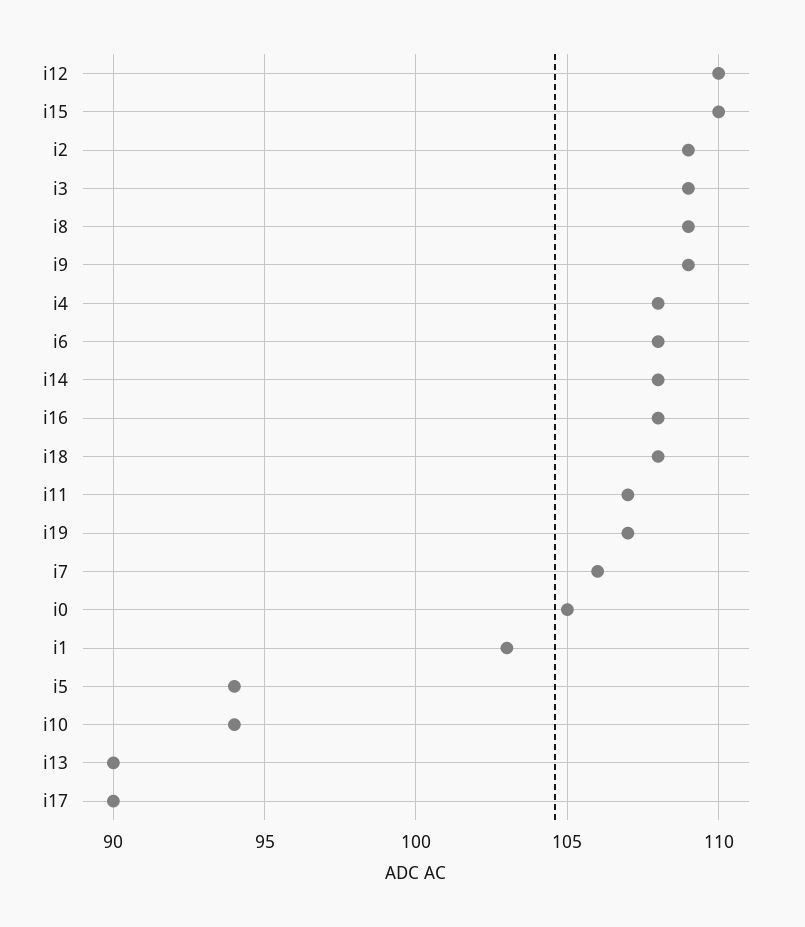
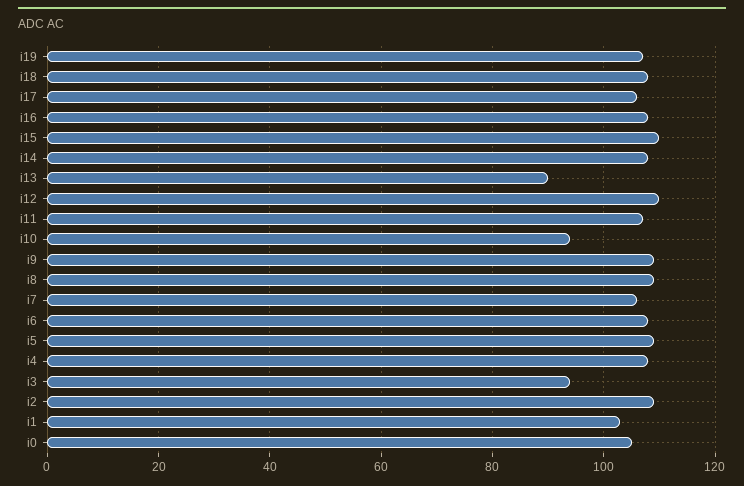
  {
    "i12": 110,
    "i15": 110,
    "i2": 109,
-   "i3": 109,
+   "i3": 95,
    "i8": 109,
    "i9": 109,
    "i4": 108,
    "i6": 108,
    "i14": 108,
    "i16": 108,
    "i18": 108,
    "i11": 107,
    "i19": 107,
    "i7": 106,
    "i0": 105,
    "i1": 103,
-   "i5": 94,
+   "i5": 110,
    "i10": 94,
    "i13": 90,
-   "i17": 90
+   "i17": 105
  }

